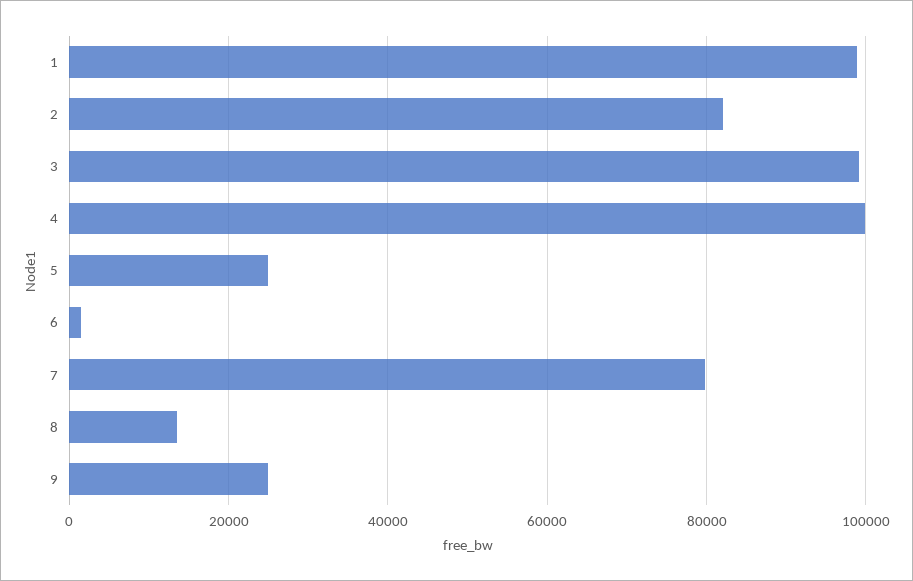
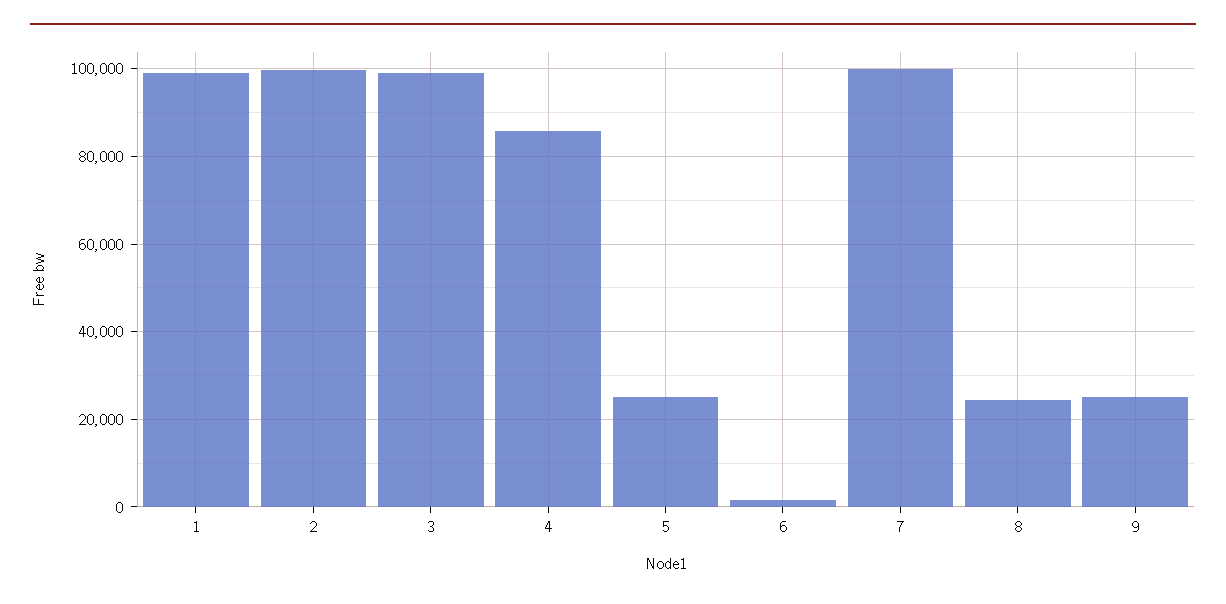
  {
    "1": 98000,
-   "2": 82000,
+   "2": 100000,
    "3": 100000,
-   "4": 100000,
+   "4": 86000,
    "5": 26000,
    "6": 2000,
-   "7": 80000,
+   "7": 100000,
-   "8": 14000,
+   "8": 24000,
    "9": 26000
  }

